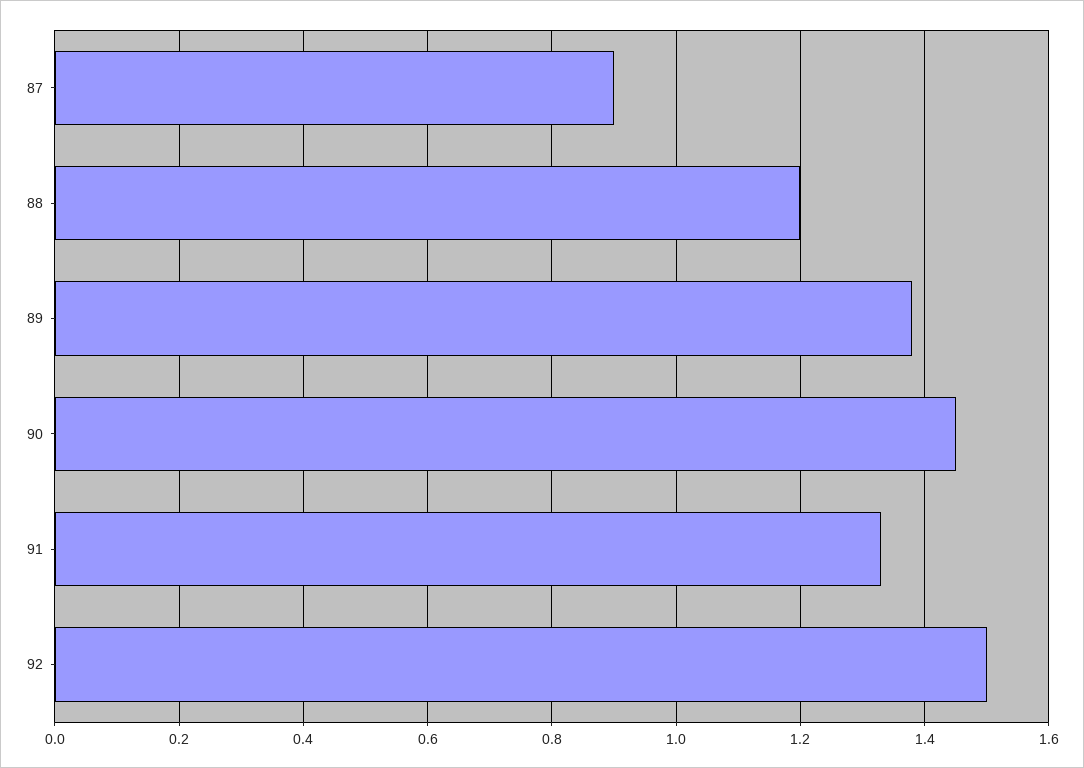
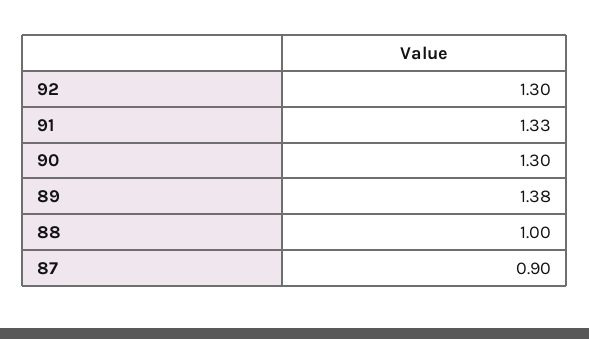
  {
    "87": 0.9,
-   "88": 1.2,
+   "88": 1,
    "89": 1.38,
-   "90": 1.45,
+   "90": 1.3,
    "91": 1.33,
-   "92": 1.5
+   "92": 1.3
  }

